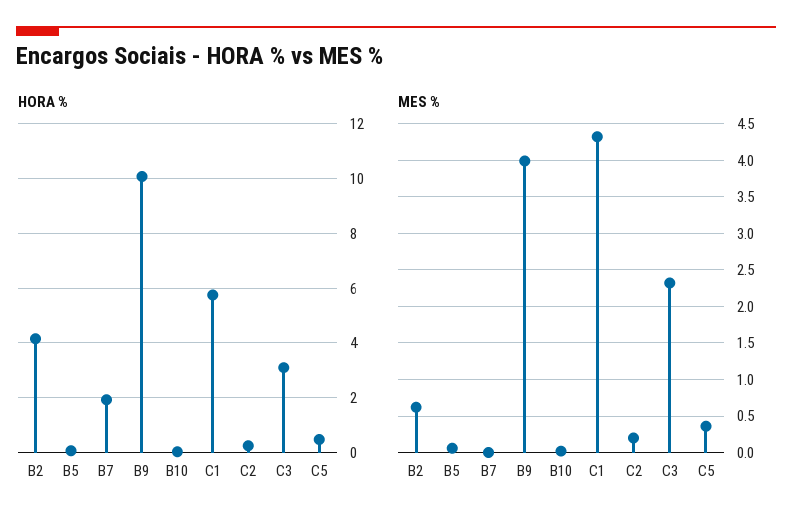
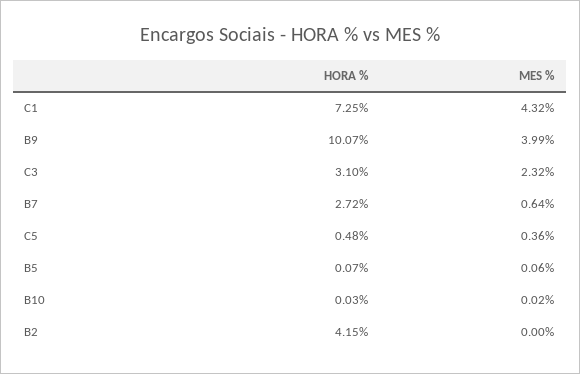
  {
    "HORA %": {
      "B2": 4.15,
      "B5": 0.07,
-     "B7": 2,
+     "B7": 2.72,
      "B9": 10.07,
      "B10": 0.03,
-     "C1": 5.75,
+     "C1": 7.25,
-     "C2": 0.25,
      "C3": 3.1,
      "C5": 0.48
    },
    "MES %": {
-     "B2": 0.6,
+     "B2": 0,
      "B5": 0.06,
-     "B7": 0,
+     "B7": 0.64,
      "B9": 3.99,
      "B10": 0.02,
      "C1": 4.32,
-     "C2": 0.2,
      "C3": 2.32,
      "C5": 0.36
    }
  }

